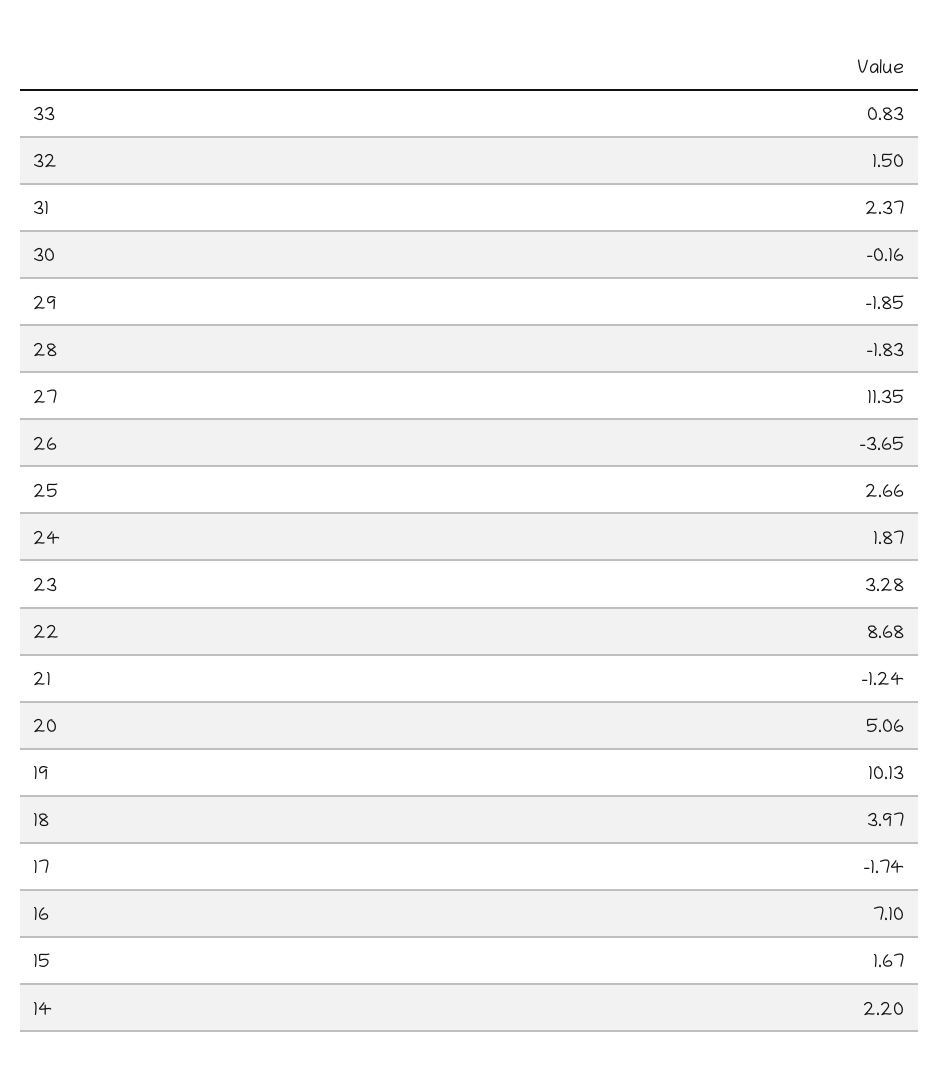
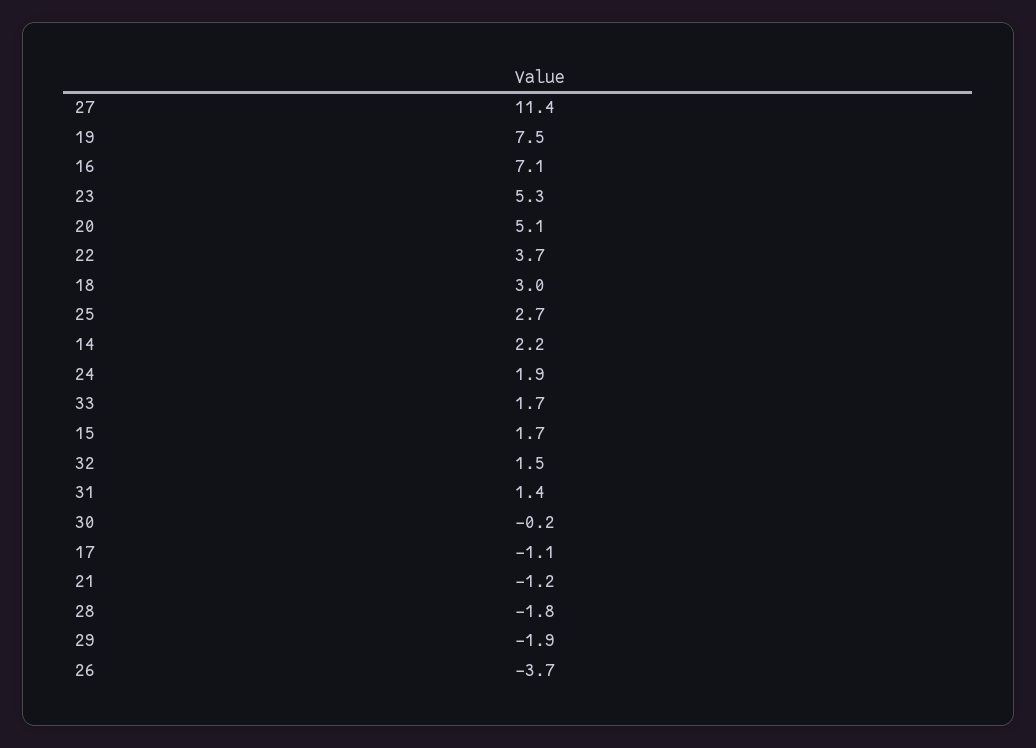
  {
-   "33": 0.83,
+   "33": 1.7,
    "32": 1.5,
-   "31": 2.37,
+   "31": 1.4,
    "30": -0.16,
    "29": -1.85,
    "28": -1.83,
    "27": 11.35,
    "26": -3.65,
    "25": 2.66,
    "24": 1.87,
-   "23": 3.28,
+   "23": 5.3,
-   "22": 8.68,
+   "22": 3.7,
    "21": -1.24,
    "20": 5.06,
-   "19": 10.13,
+   "19": 7.5,
-   "18": 3.97,
+   "18": 3,
-   "17": -1.74,
+   "17": -1.1,
    "16": 7.1,
    "15": 1.67,
    "14": 2.2
  }

